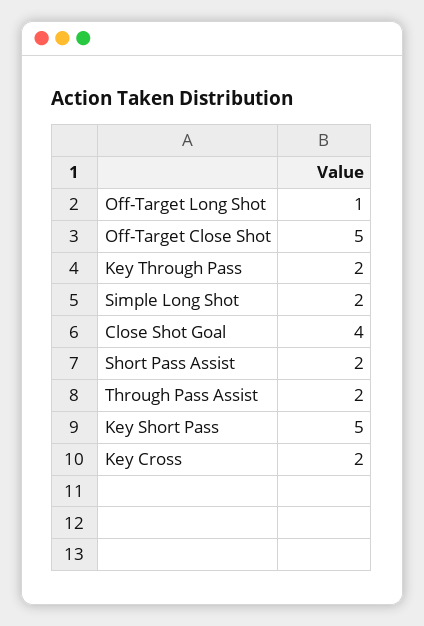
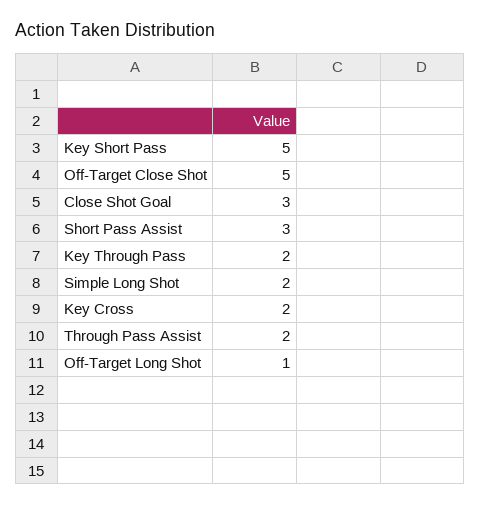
  {
    "Off-Target Long Shot": 1,
    "Off-Target Close Shot": 5,
    "Key Through Pass": 2,
    "Simple Long Shot": 2,
-   "Close Shot Goal": 4,
+   "Close Shot Goal": 3,
-   "Short Pass Assist": 2,
+   "Short Pass Assist": 3,
    "Through Pass Assist": 2,
    "Key Short Pass": 5,
    "Key Cross": 2
  }

